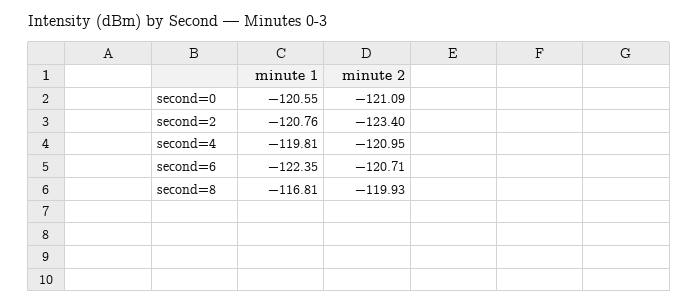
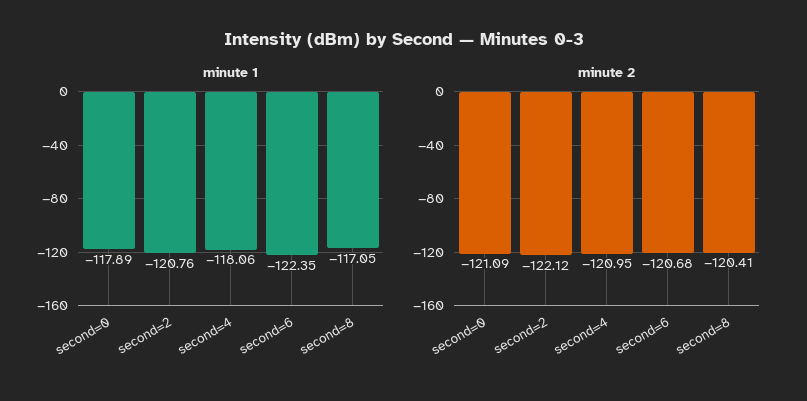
  {
    "minute 1": {
-     "second=0": -120.55,
+     "second=0": -117.89,
      "second=2": -120.76,
-     "second=4": -119.81,
+     "second=4": -118.06,
      "second=6": -122.35,
-     "second=8": -116.81
+     "second=8": -117.05
    },
    "minute 2": {
      "second=0": -121.09,
-     "second=2": -123.4,
+     "second=2": -122.12,
      "second=4": -120.95,
-     "second=6": -120.71,
+     "second=6": -120.68,
-     "second=8": -119.93
+     "second=8": -120.41
    }
  }

